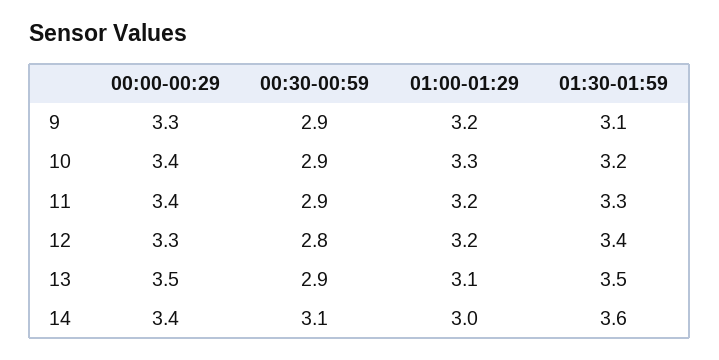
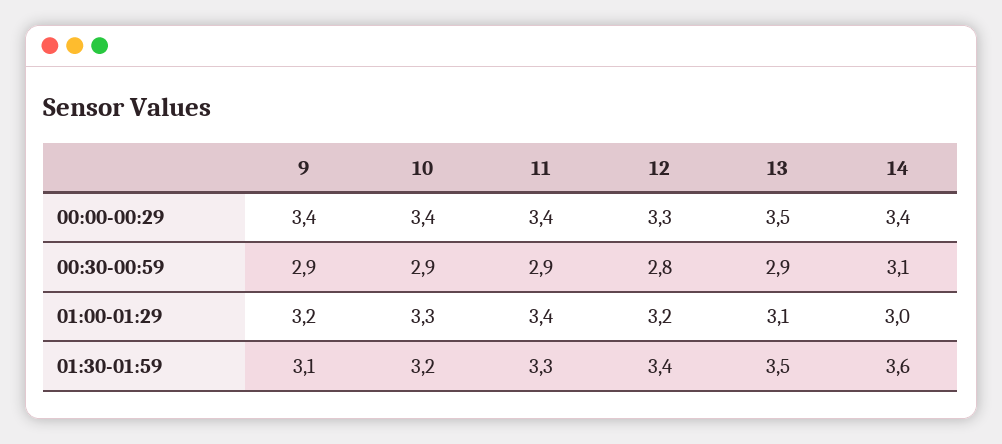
  {
    "00:00-00:29": {
-     "9": 3.3,
+     "9": 3.4,
      "10": 3.4,
      "11": 3.4,
      "12": 3.3,
      "13": 3.5,
      "14": 3.4
    },
    "00:30-00:59": {
      "9": 2.9,
      "10": 2.9,
      "11": 2.9,
      "12": 2.8,
      "13": 2.9,
      "14": 3.1
    },
    "01:00-01:29": {
      "9": 3.2,
      "10": 3.3,
-     "11": 3.2,
+     "11": 3.4,
      "12": 3.2,
      "13": 3.1,
      "14": 3
    },
    "01:30-01:59": {
      "9": 3.1,
      "10": 3.2,
      "11": 3.3,
      "12": 3.4,
      "13": 3.5,
      "14": 3.6
    }
  }

